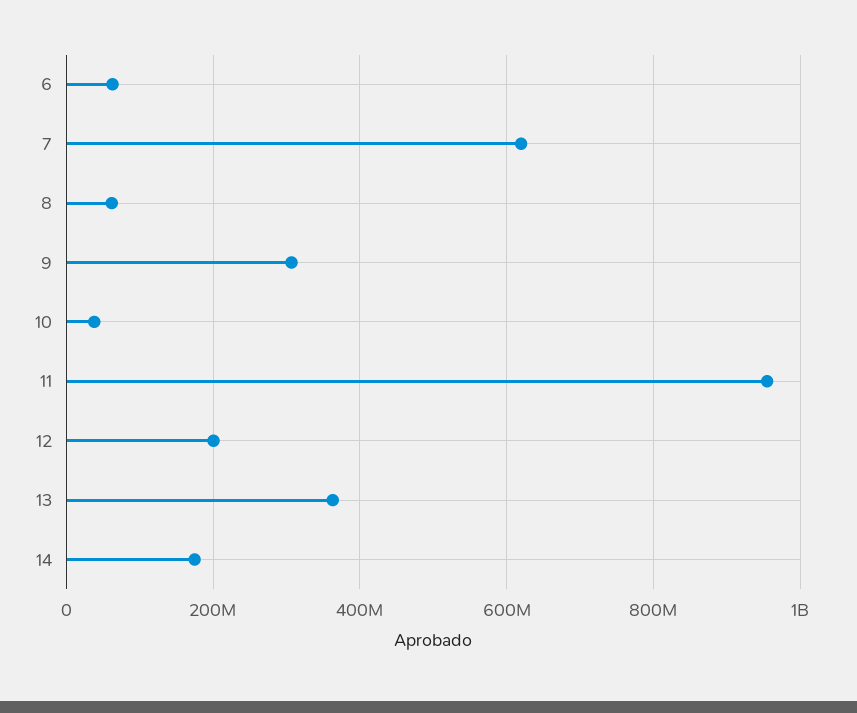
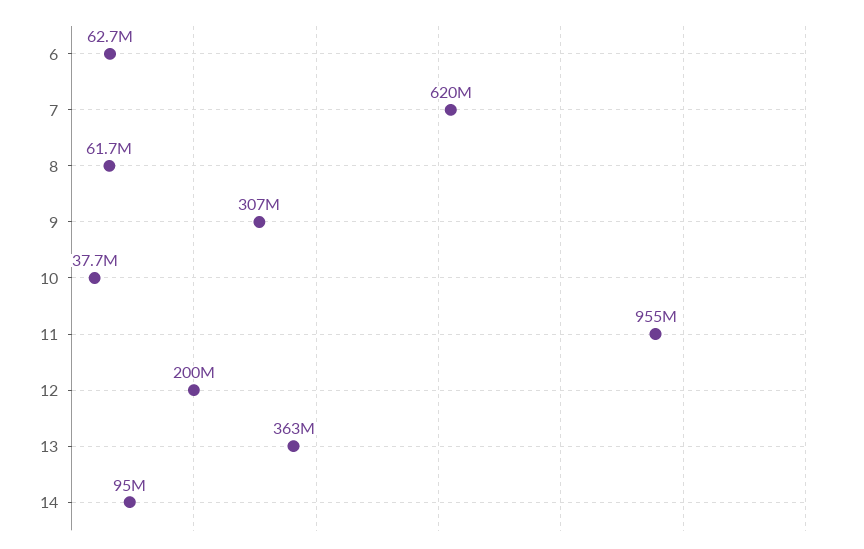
  {
    "6": 62700000,
    "7": 620000000,
    "8": 61700000,
    "9": 307000000,
    "10": 37700000,
    "11": 955000000,
    "12": 200000000,
    "13": 363000000,
-   "14": 180000000
+   "14": 95000000
  }

